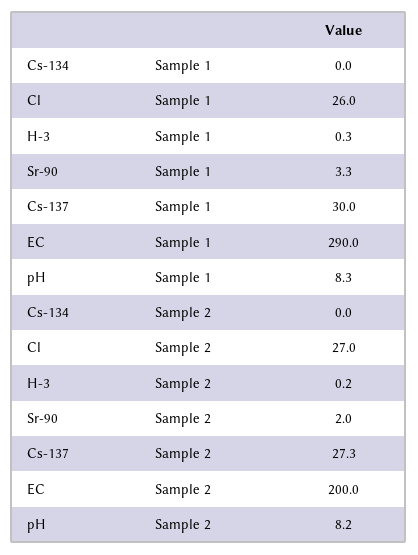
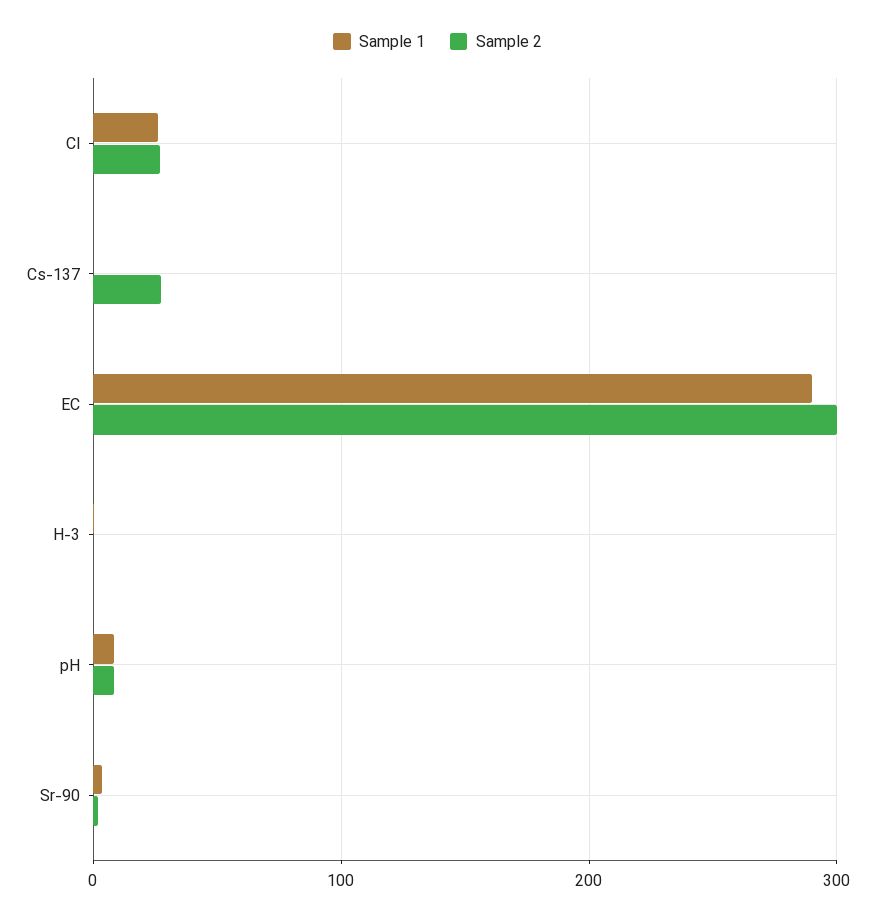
  {
    "Sample 1": {
-     "Cs-134": 0,
      "Cl": 26,
      "H-3": 0.3,
      "Sr-90": 3.3,
-     "Cs-137": 30,
+     "Cs-137": 0,
      "EC": 290,
      "pH": 8.3
    },
    "Sample 2": {
-     "Cs-134": 0,
      "Cl": 27,
      "H-3": 0.2,
      "Sr-90": 2,
      "Cs-137": 27.3,
-     "EC": 200,
+     "EC": 300,
      "pH": 8.2
    }
  }

